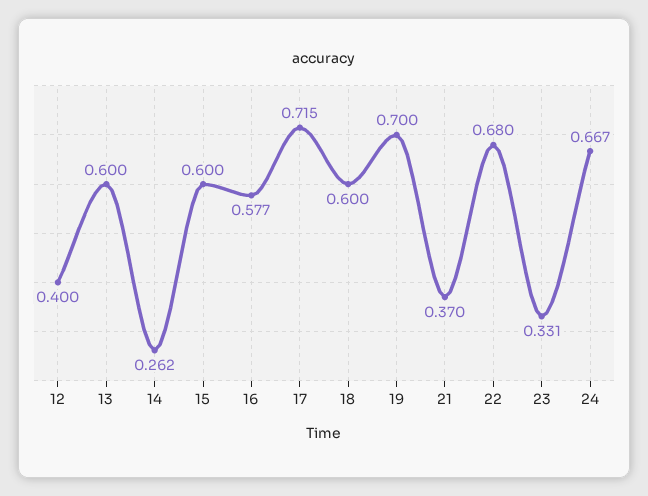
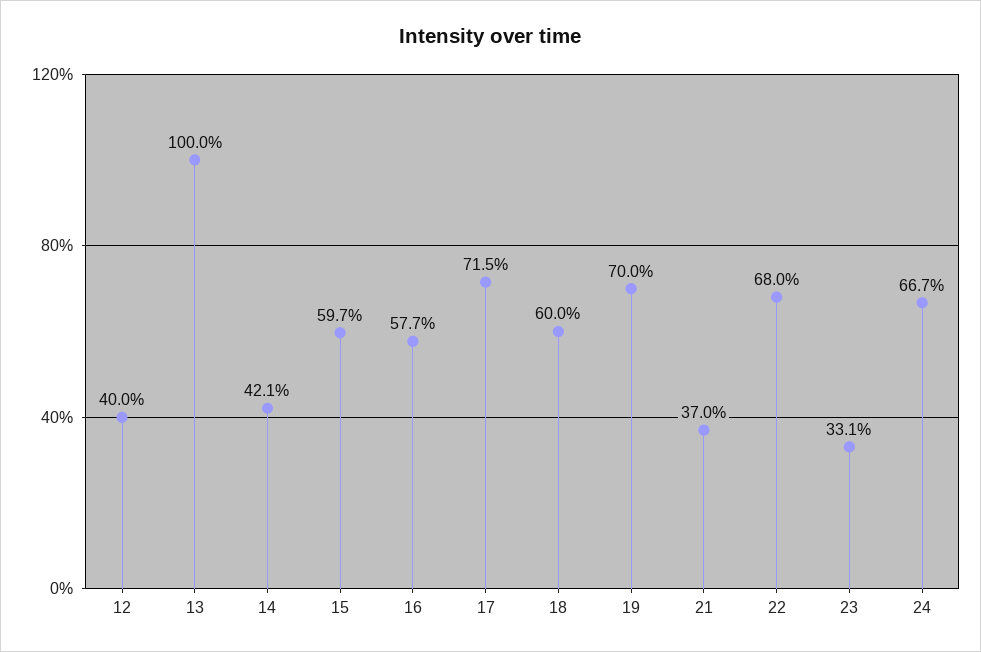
  {
    "12": 0.4,
-   "13": 0.6,
+   "13": 1,
-   "14": 0.262,
+   "14": 0.421,
-   "15": 0.6,
+   "15": 0.597,
    "16": 0.577,
    "17": 0.715,
    "18": 0.6,
    "19": 0.7,
    "21": 0.37,
    "22": 0.68,
    "23": 0.331,
    "24": 0.667
  }

